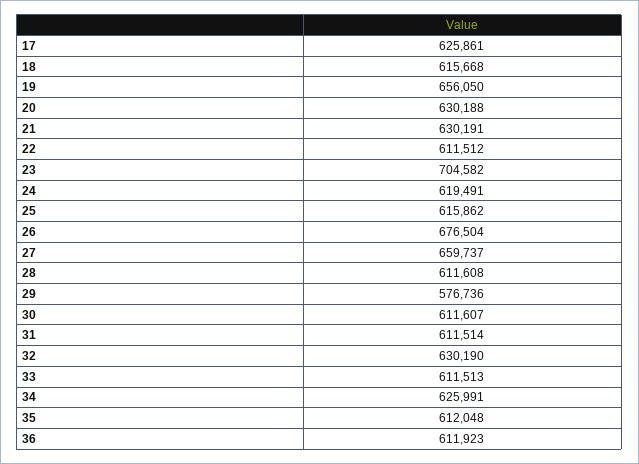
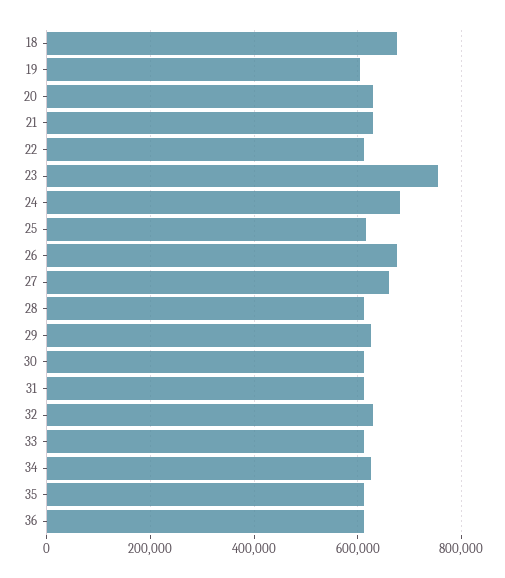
  {
-   "17": 625861,
-   "18": 615668,
+   "18": 680000,
-   "19": 656050,
+   "19": 600000,
    "20": 630188,
    "21": 630191,
    "22": 611512,
-   "23": 704582,
+   "23": 760000,
-   "24": 619491,
+   "24": 680000,
    "25": 615862,
    "26": 676504,
    "27": 659737,
    "28": 611608,
-   "29": 576736,
+   "29": 620000,
    "30": 611607,
    "31": 611514,
    "32": 630190,
    "33": 611513,
    "34": 625991,
    "35": 612048,
    "36": 611923
  }

